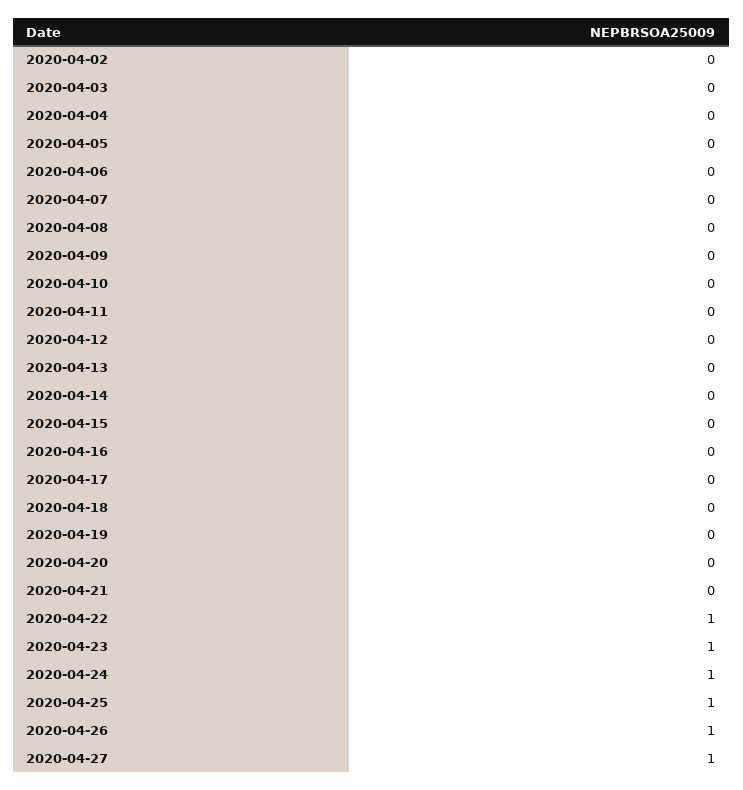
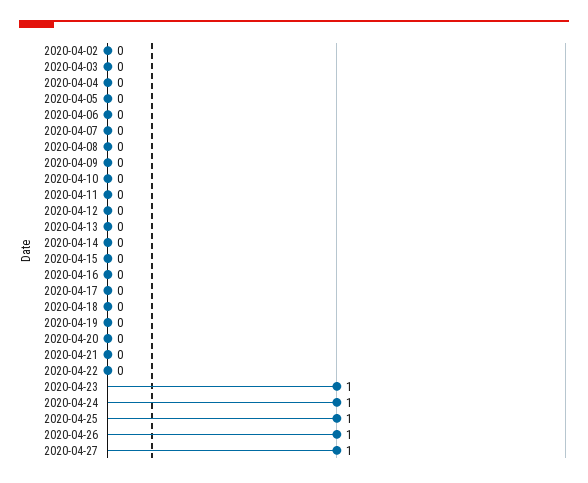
  {
    "2020-04-02": 0,
    "2020-04-03": 0,
    "2020-04-04": 0,
    "2020-04-05": 0,
    "2020-04-06": 0,
    "2020-04-07": 0,
    "2020-04-08": 0,
    "2020-04-09": 0,
    "2020-04-10": 0,
    "2020-04-11": 0,
    "2020-04-12": 0,
    "2020-04-13": 0,
    "2020-04-14": 0,
    "2020-04-15": 0,
    "2020-04-16": 0,
    "2020-04-17": 0,
    "2020-04-18": 0,
    "2020-04-19": 0,
    "2020-04-20": 0,
    "2020-04-21": 0,
-   "2020-04-22": 1,
+   "2020-04-22": 0,
    "2020-04-23": 1,
    "2020-04-24": 1,
    "2020-04-25": 1,
    "2020-04-26": 1,
    "2020-04-27": 1
  }

